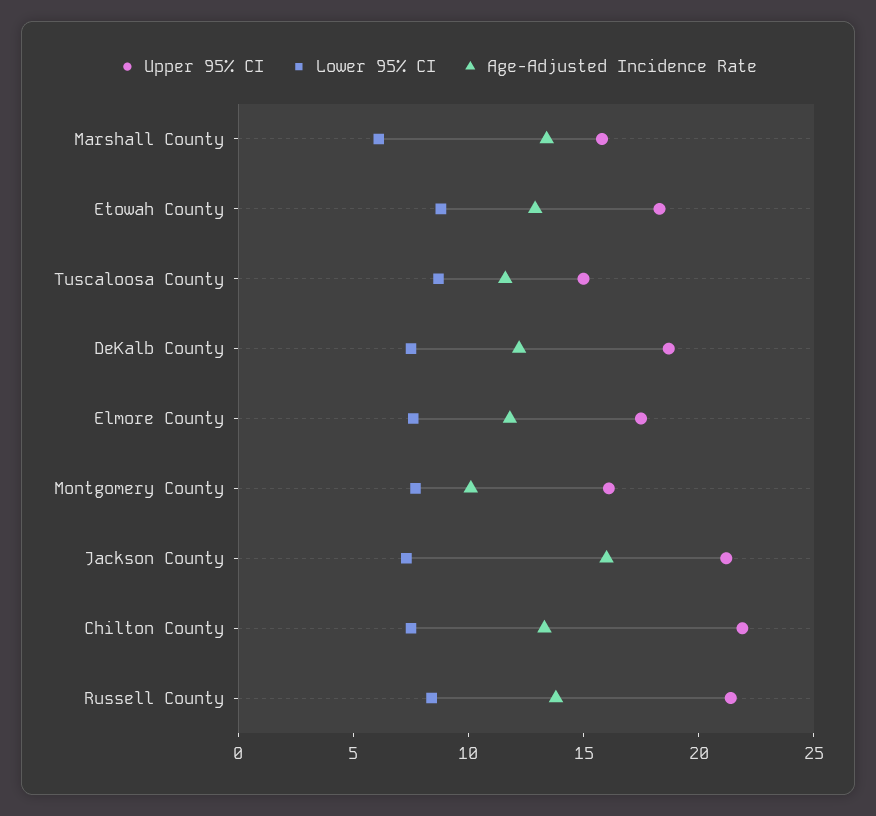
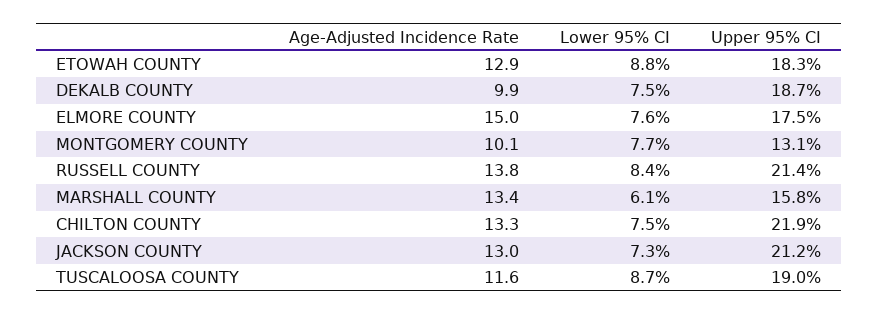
  {
    "Upper 95% CI": {
      "Marshall County": 15.8,
      "Etowah County": 18.3,
-     "Tuscaloosa County": 15,
+     "Tuscaloosa County": 19,
      "DeKalb County": 18.7,
      "Elmore County": 17.5,
-     "Montgomery County": 16,
+     "Montgomery County": 13.1,
      "Jackson County": 21.2,
      "Chilton County": 21.9,
      "Russell County": 21.4
    },
    "Lower 95% CI": {
      "Marshall County": 6.1,
      "Etowah County": 8.8,
      "Tuscaloosa County": 8.7,
      "DeKalb County": 7.5,
      "Elmore County": 7.6,
      "Montgomery County": 7.7,
      "Jackson County": 7.3,
      "Chilton County": 7.5,
      "Russell County": 8.4
    },
    "Age-Adjusted Incidence Rate": {
      "Marshall County": 13.4,
      "Etowah County": 12.9,
      "Tuscaloosa County": 11.6,
-     "DeKalb County": 12,
+     "DeKalb County": 9.9,
-     "Elmore County": 12,
+     "Elmore County": 15,
      "Montgomery County": 10.1,
-     "Jackson County": 16,
+     "Jackson County": 13,
      "Chilton County": 13.3,
      "Russell County": 13.8
    }
  }

